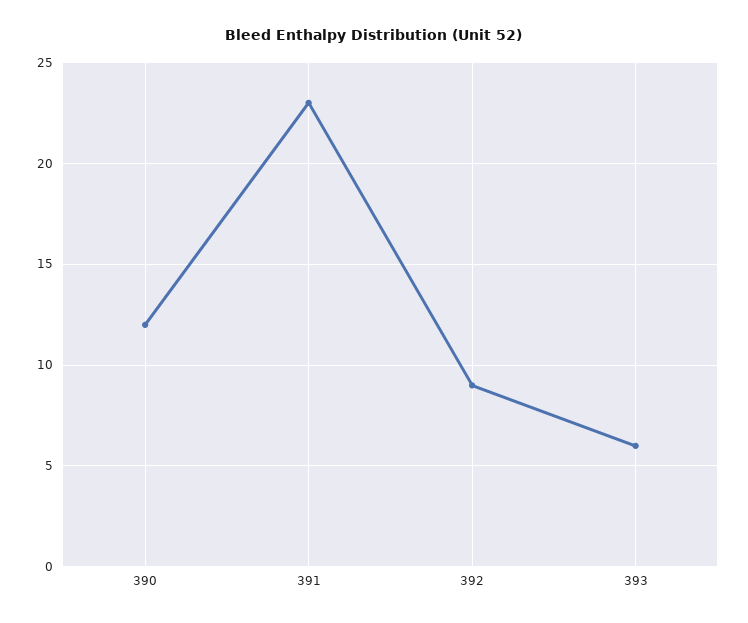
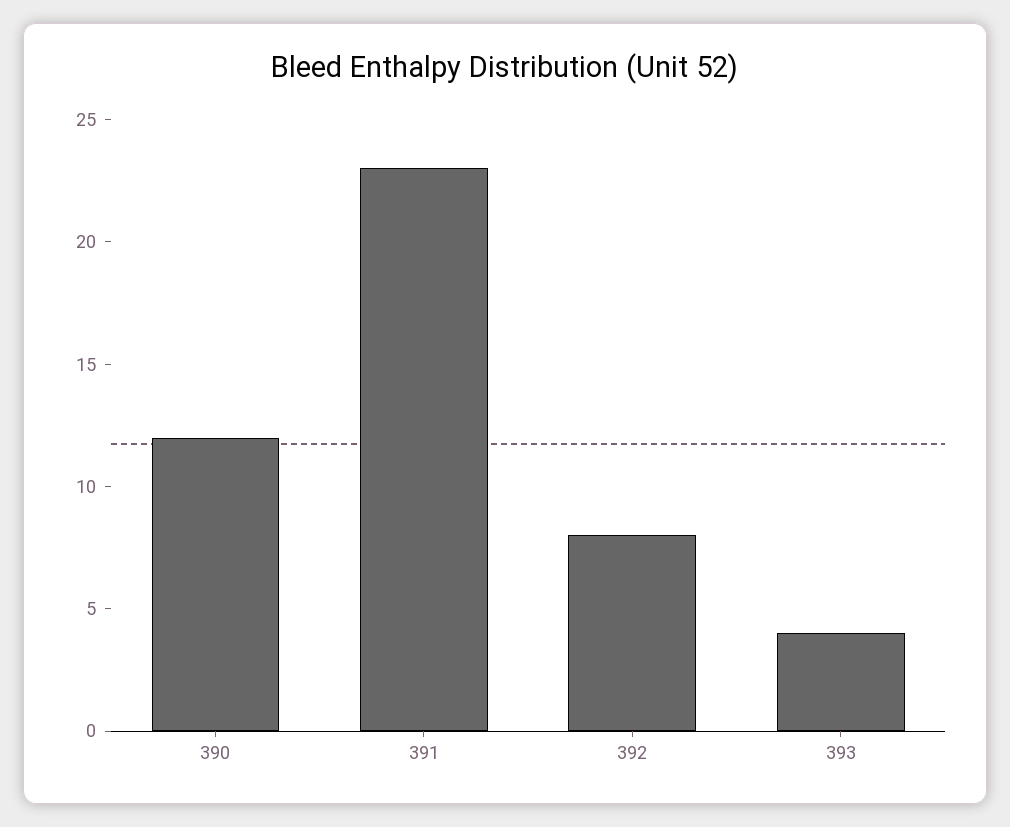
  {
    "390": 12,
    "391": 23,
-   "392": 9,
+   "392": 8,
-   "393": 6
+   "393": 4
  }

